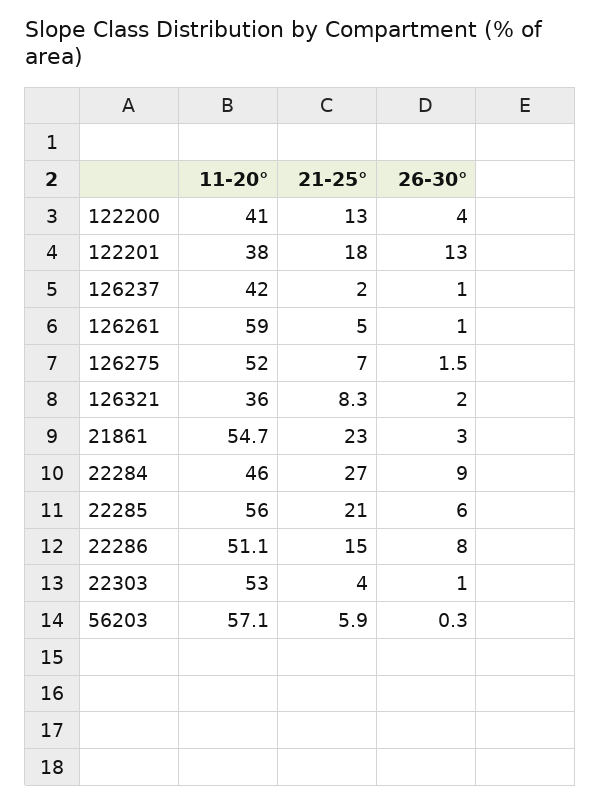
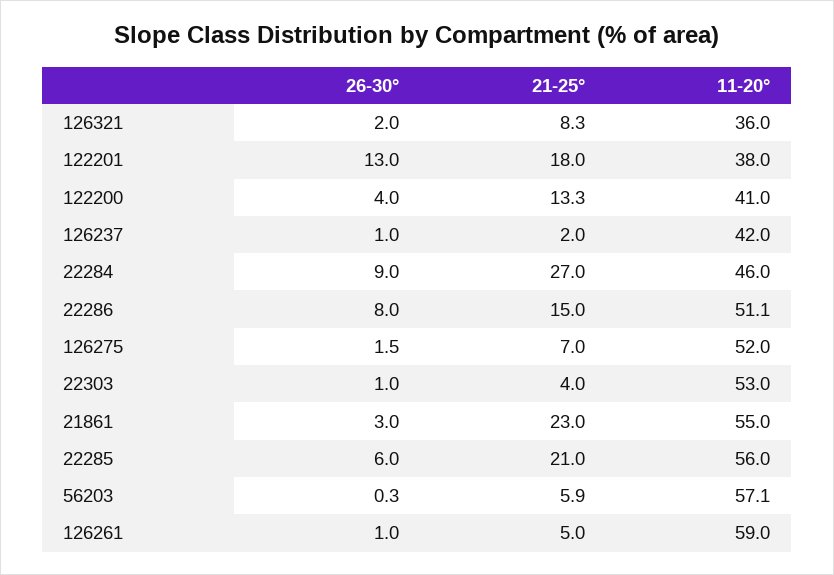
  {
    "11-20°": {
      "122200": 41,
      "122201": 38,
      "126237": 42,
      "126261": 59,
      "126275": 52,
      "126321": 36,
-     "21861": 54.7,
+     "21861": 55,
      "22284": 46,
      "22285": 56,
      "22286": 51.1,
      "22303": 53,
      "56203": 57.1
    },
    "21-25°": {
-     "122200": 13,
+     "122200": 13.3,
      "122201": 18,
      "126237": 2,
      "126261": 5,
      "126275": 7,
      "126321": 8.3,
      "21861": 23,
      "22284": 27,
      "22285": 21,
      "22286": 15,
      "22303": 4,
      "56203": 5.9
    },
    "26-30°": {
      "122200": 4,
      "122201": 13,
      "126237": 1,
      "126261": 1,
      "126275": 1.5,
      "126321": 2,
      "21861": 3,
      "22284": 9,
      "22285": 6,
      "22286": 8,
      "22303": 1,
      "56203": 0.3
    }
  }

